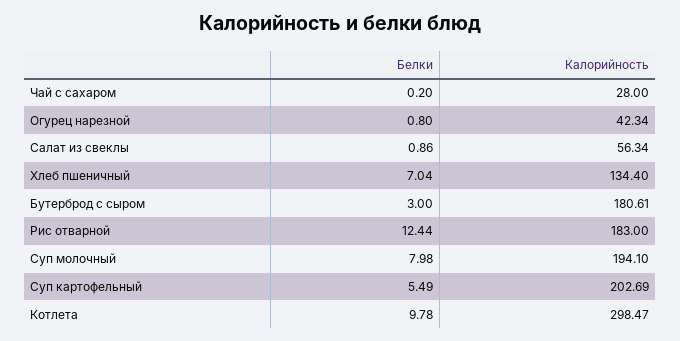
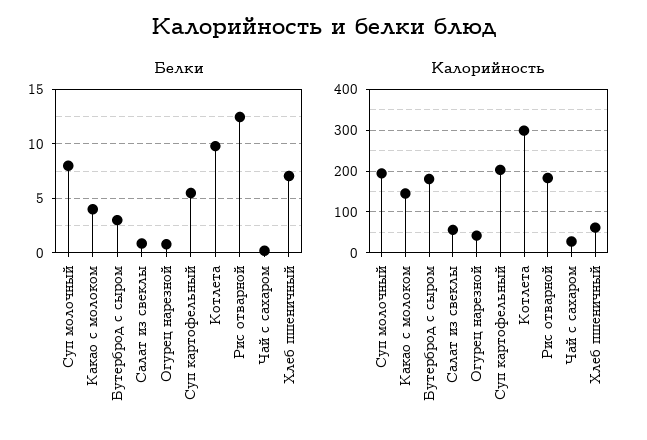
  {
    "Белки": {
      "Чай с сахаром": 0.2,
      "Огурец нарезной": 0.8,
      "Салат из свеклы": 0.86,
      "Хлеб пшеничный": 7.04,
      "Бутерброд с сыром": 3,
      "Рис отварной": 12.44,
      "Суп молочный": 7.98,
      "Суп картофельный": 5.49,
-     "Котлета": 9.78
+     "Котлета": 9.78,
+     "Какао с молоком": 4
    },
    "Калорийность": {
      "Чай с сахаром": 28,
      "Огурец нарезной": 42.34,
      "Салат из свеклы": 56.34,
-     "Хлеб пшеничный": 134.4,
+     "Хлеб пшеничный": 60,
      "Бутерброд с сыром": 180.61,
      "Рис отварной": 183,
      "Суп молочный": 194.1,
      "Суп картофельный": 202.69,
-     "Котлета": 298.47
+     "Котлета": 298.47,
+     "Какао с молоком": 140
    }
  }

